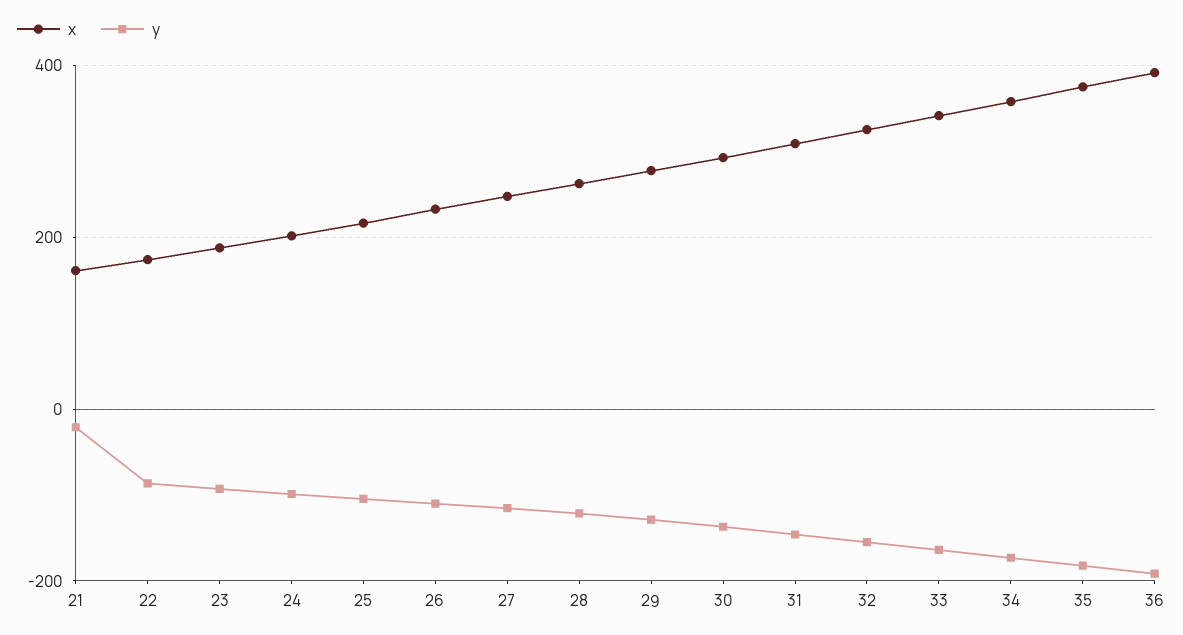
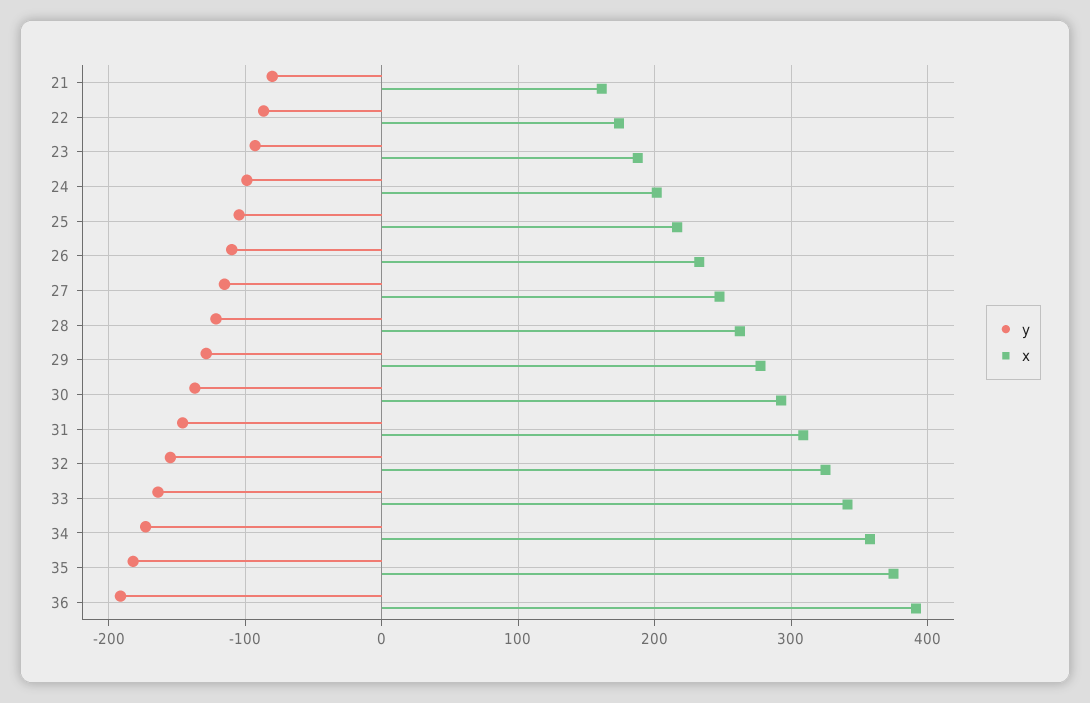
  {
    "x": {
      "21": 160,
      "22": 170,
      "23": 190,
      "24": 200,
      "25": 220,
      "26": 230,
      "27": 250,
      "28": 260,
      "29": 280,
      "30": 290,
      "31": 310,
      "32": 330,
      "33": 340,
      "34": 360,
      "35": 380,
      "36": 390
    },
    "y": {
-     "21": -20,
+     "21": -80,
      "22": -90,
      "23": -90,
      "24": -100,
      "25": -100,
      "26": -110,
      "27": -120,
      "28": -120,
      "29": -130,
      "30": -140,
      "31": -150,
      "32": -150,
      "33": -160,
      "34": -170,
      "35": -180,
      "36": -190
    }
  }

